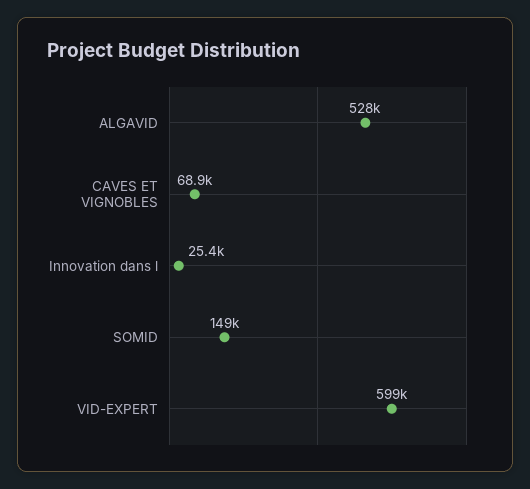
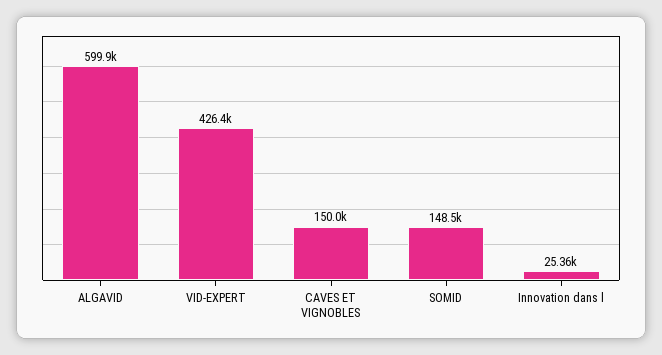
  {
-   "ALGAVID": 528000,
+   "ALGAVID": 599900,
-   "CAVES ET VIGNOBLES": 68900,
+   "CAVES ET VIGNOBLES": 150000,
    "Innovation dans l": 25360,
    "SOMID": 148500,
-   "VID-EXPERT": 599000
+   "VID-EXPERT": 426400
  }

